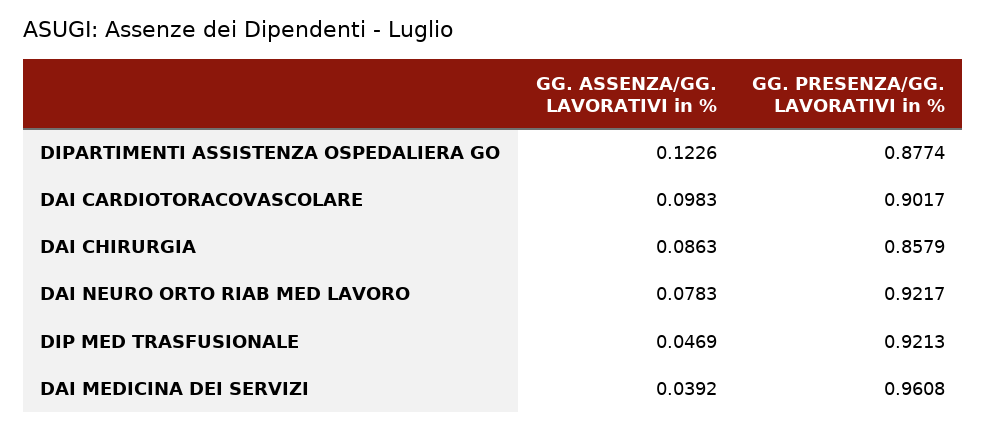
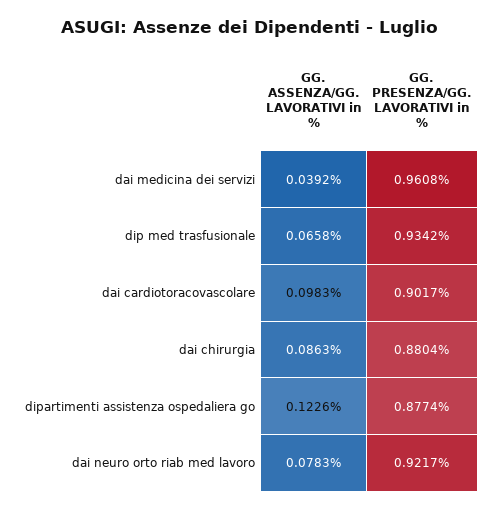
  {
    "GG. ASSENZA/GG. LAVORATIVI in %": {
      "DIPARTIMENTI ASSISTENZA OSPEDALIERA GO": 0.1226,
      "DAI CARDIOTORACOVASCOLARE": 0.0983,
      "DAI CHIRURGIA": 0.0863,
      "DAI NEURO ORTO RIAB MED LAVORO": 0.0783,
-     "DIP MED TRASFUSIONALE": 0.0469,
+     "DIP MED TRASFUSIONALE": 0.0658,
      "DAI MEDICINA DEI SERVIZI": 0.0392
    },
    "GG. PRESENZA/GG. LAVORATIVI in %": {
      "DIPARTIMENTI ASSISTENZA OSPEDALIERA GO": 0.8774,
      "DAI CARDIOTORACOVASCOLARE": 0.9017,
-     "DAI CHIRURGIA": 0.8579,
+     "DAI CHIRURGIA": 0.8804,
      "DAI NEURO ORTO RIAB MED LAVORO": 0.9217,
-     "DIP MED TRASFUSIONALE": 0.9213,
+     "DIP MED TRASFUSIONALE": 0.9342,
      "DAI MEDICINA DEI SERVIZI": 0.9608
    }
  }

